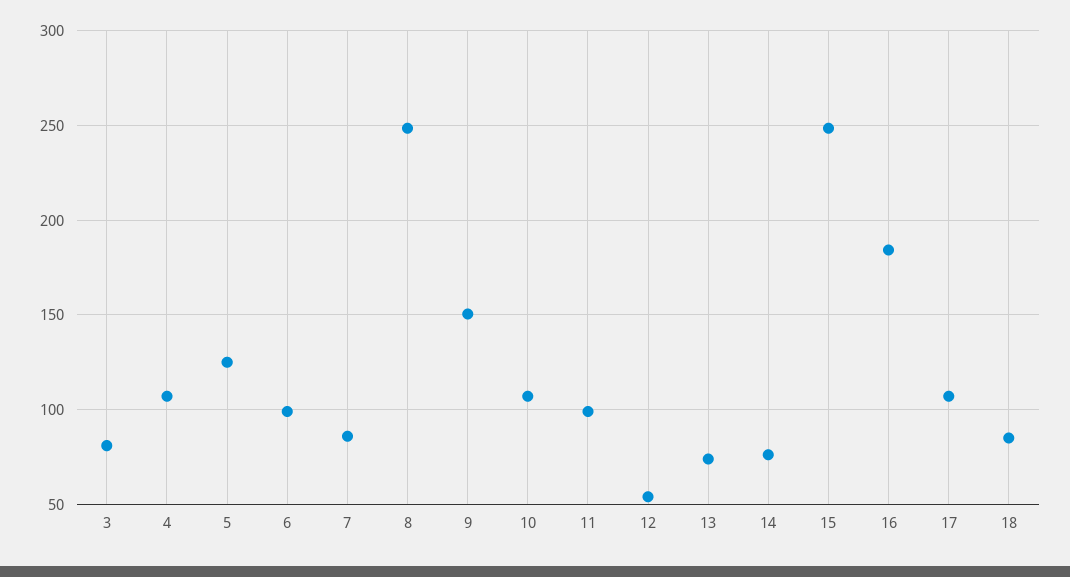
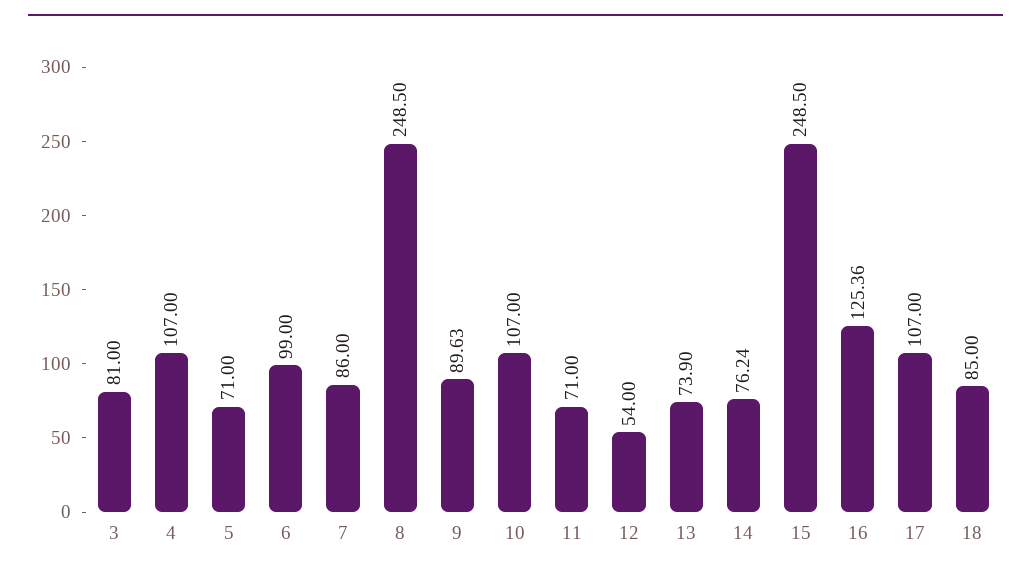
  {
    "3": 81,
    "4": 107,
-   "5": 125,
+   "5": 71,
    "6": 99,
    "7": 86,
    "8": 248.5,
-   "9": 150,
+   "9": 89.63,
    "10": 107,
-   "11": 100,
+   "11": 71,
    "12": 54,
    "13": 73.9,
    "14": 76.24,
    "15": 248.5,
-   "16": 185,
+   "16": 125.36,
    "17": 107,
    "18": 85
  }

